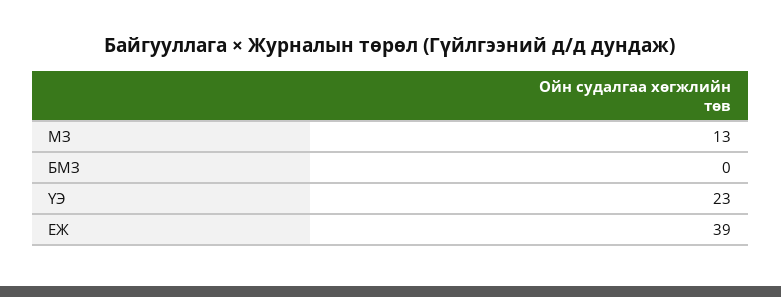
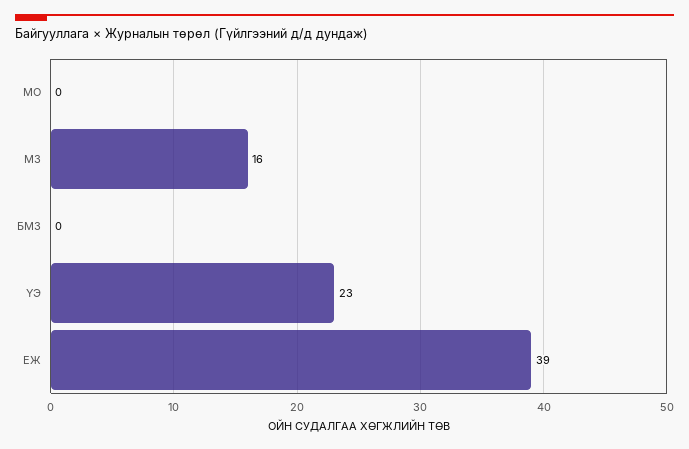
  {
-   "МЗ": 13,
+   "МЗ": 16,
    "БМЗ": 0,
    "ҮЭ": 23,
-   "ЕЖ": 39
+   "ЕЖ": 39,
+   "МО": 0
  }

